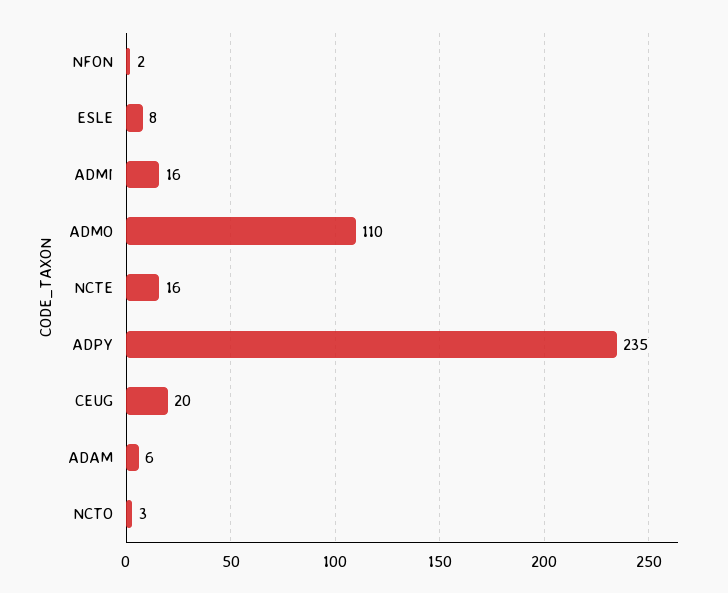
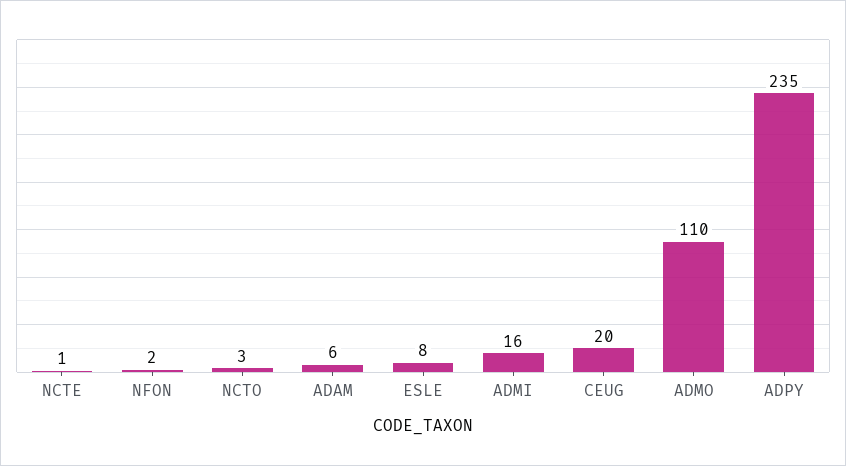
  {
    "NFON": 2,
    "ESLE": 8,
    "ADMI": 16,
    "ADMO": 110,
-   "NCTE": 16,
+   "NCTE": 1,
    "ADPY": 235,
    "CEUG": 20,
    "ADAM": 6,
    "NCTO": 3
  }

